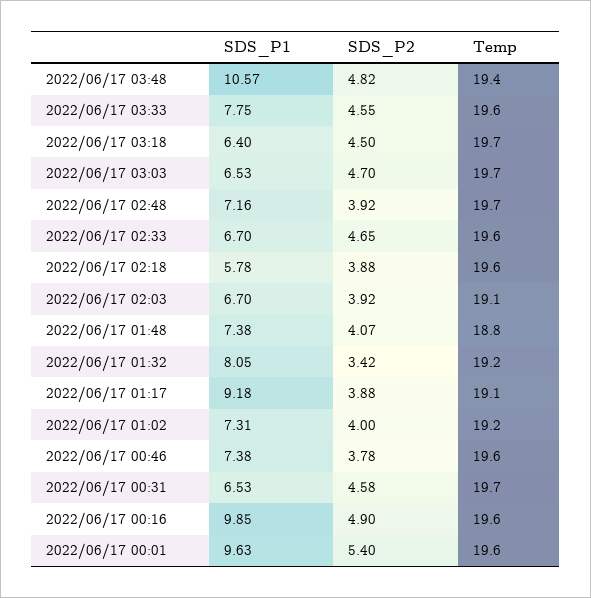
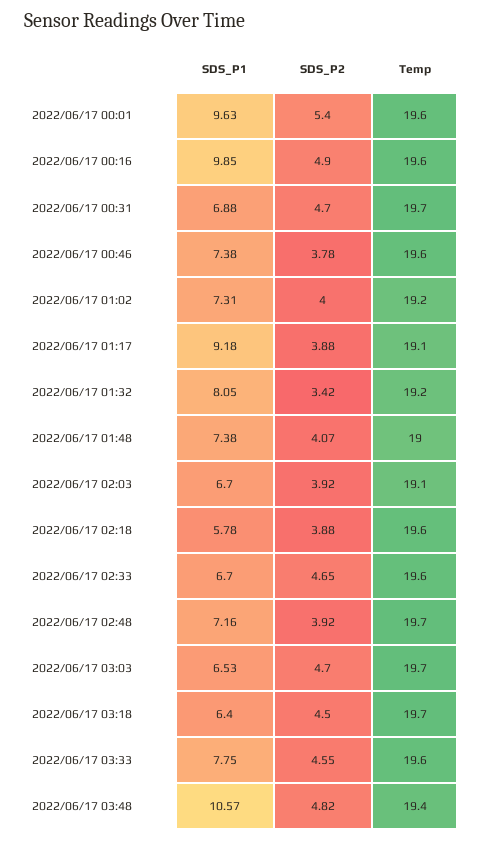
  {
    "SDS_P1": {
      "2022/06/17 03:48": 10.57,
      "2022/06/17 03:33": 7.75,
      "2022/06/17 03:18": 6.4,
      "2022/06/17 03:03": 6.53,
      "2022/06/17 02:48": 7.16,
      "2022/06/17 02:33": 6.7,
      "2022/06/17 02:18": 5.78,
      "2022/06/17 02:03": 6.7,
      "2022/06/17 01:48": 7.38,
      "2022/06/17 01:32": 8.05,
      "2022/06/17 01:17": 9.18,
      "2022/06/17 01:02": 7.31,
      "2022/06/17 00:46": 7.38,
-     "2022/06/17 00:31": 6.53,
+     "2022/06/17 00:31": 6.88,
      "2022/06/17 00:16": 9.85,
      "2022/06/17 00:01": 9.63
    },
    "SDS_P2": {
      "2022/06/17 03:48": 4.82,
      "2022/06/17 03:33": 4.55,
      "2022/06/17 03:18": 4.5,
      "2022/06/17 03:03": 4.7,
      "2022/06/17 02:48": 3.92,
      "2022/06/17 02:33": 4.65,
      "2022/06/17 02:18": 3.88,
      "2022/06/17 02:03": 3.92,
      "2022/06/17 01:48": 4.07,
      "2022/06/17 01:32": 3.42,
      "2022/06/17 01:17": 3.88,
      "2022/06/17 01:02": 4,
      "2022/06/17 00:46": 3.78,
-     "2022/06/17 00:31": 4.58,
+     "2022/06/17 00:31": 4.7,
      "2022/06/17 00:16": 4.9,
      "2022/06/17 00:01": 5.4
    },
    "Temp": {
      "2022/06/17 03:48": 19.4,
      "2022/06/17 03:33": 19.6,
      "2022/06/17 03:18": 19.7,
      "2022/06/17 03:03": 19.7,
      "2022/06/17 02:48": 19.7,
      "2022/06/17 02:33": 19.6,
      "2022/06/17 02:18": 19.6,
      "2022/06/17 02:03": 19.1,
-     "2022/06/17 01:48": 18.8,
+     "2022/06/17 01:48": 19,
      "2022/06/17 01:32": 19.2,
      "2022/06/17 01:17": 19.1,
      "2022/06/17 01:02": 19.2,
      "2022/06/17 00:46": 19.6,
      "2022/06/17 00:31": 19.7,
      "2022/06/17 00:16": 19.6,
      "2022/06/17 00:01": 19.6
    }
  }

